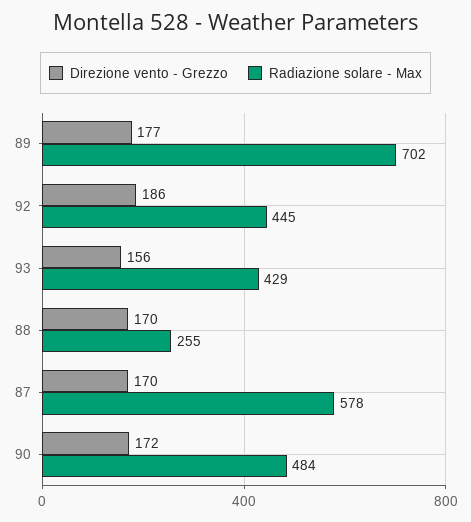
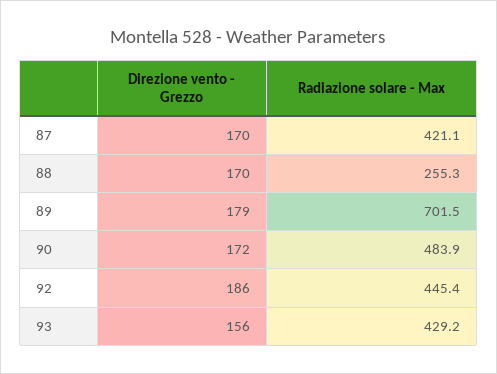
  {
    "Direzione vento - Grezzo": {
-     "89": 177,
+     "89": 179,
      "92": 186,
      "93": 156,
      "88": 170,
      "87": 170,
      "90": 172
    },
    "Radiazione solare - Max": {
      "89": 701.5,
      "92": 445.4,
      "93": 429.2,
      "88": 255.3,
-     "87": 578,
+     "87": 421.1,
      "90": 483.9
    }
  }

